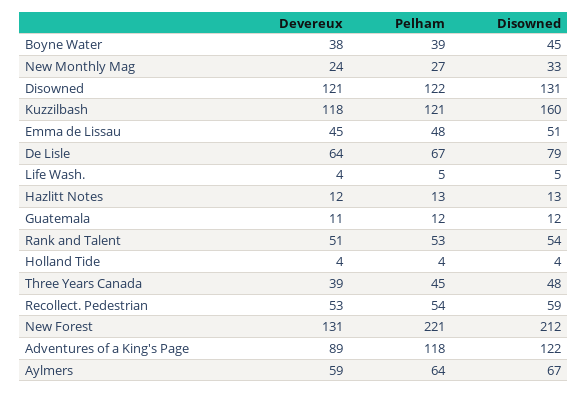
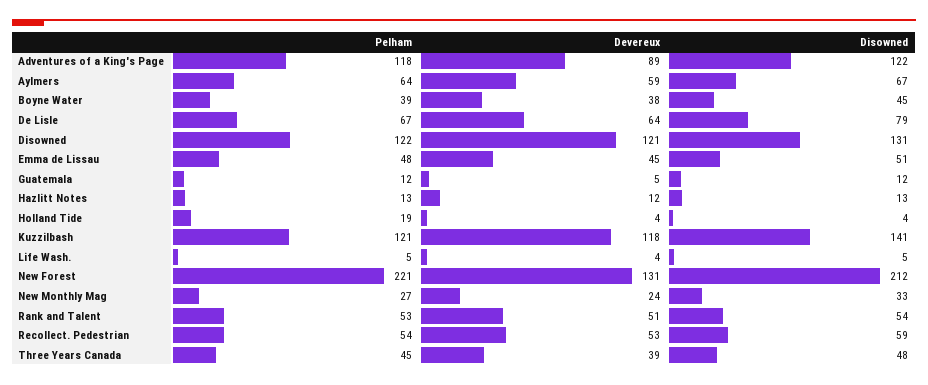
  {
    "Devereux": {
      "Boyne Water": 38,
      "New Monthly Mag": 24,
      "Disowned": 121,
      "Kuzzilbash": 118,
      "Emma de Lissau": 45,
      "De Lisle": 64,
      "Life Wash.": 4,
      "Hazlitt Notes": 12,
-     "Guatemala": 11,
+     "Guatemala": 5,
      "Rank and Talent": 51,
      "Holland Tide": 4,
      "Three Years Canada": 39,
      "Recollect. Pedestrian": 53,
      "New Forest": 131,
      "Adventures of a King's Page": 89,
      "Aylmers": 59
    },
    "Pelham": {
      "Boyne Water": 39,
      "New Monthly Mag": 27,
      "Disowned": 122,
      "Kuzzilbash": 121,
      "Emma de Lissau": 48,
      "De Lisle": 67,
      "Life Wash.": 5,
      "Hazlitt Notes": 13,
      "Guatemala": 12,
      "Rank and Talent": 53,
-     "Holland Tide": 4,
+     "Holland Tide": 19,
      "Three Years Canada": 45,
      "Recollect. Pedestrian": 54,
      "New Forest": 221,
      "Adventures of a King's Page": 118,
      "Aylmers": 64
    },
    "Disowned": {
      "Boyne Water": 45,
      "New Monthly Mag": 33,
      "Disowned": 131,
-     "Kuzzilbash": 160,
+     "Kuzzilbash": 141,
      "Emma de Lissau": 51,
      "De Lisle": 79,
      "Life Wash.": 5,
      "Hazlitt Notes": 13,
      "Guatemala": 12,
      "Rank and Talent": 54,
      "Holland Tide": 4,
      "Three Years Canada": 48,
      "Recollect. Pedestrian": 59,
      "New Forest": 212,
      "Adventures of a King's Page": 122,
      "Aylmers": 67
    }
  }

